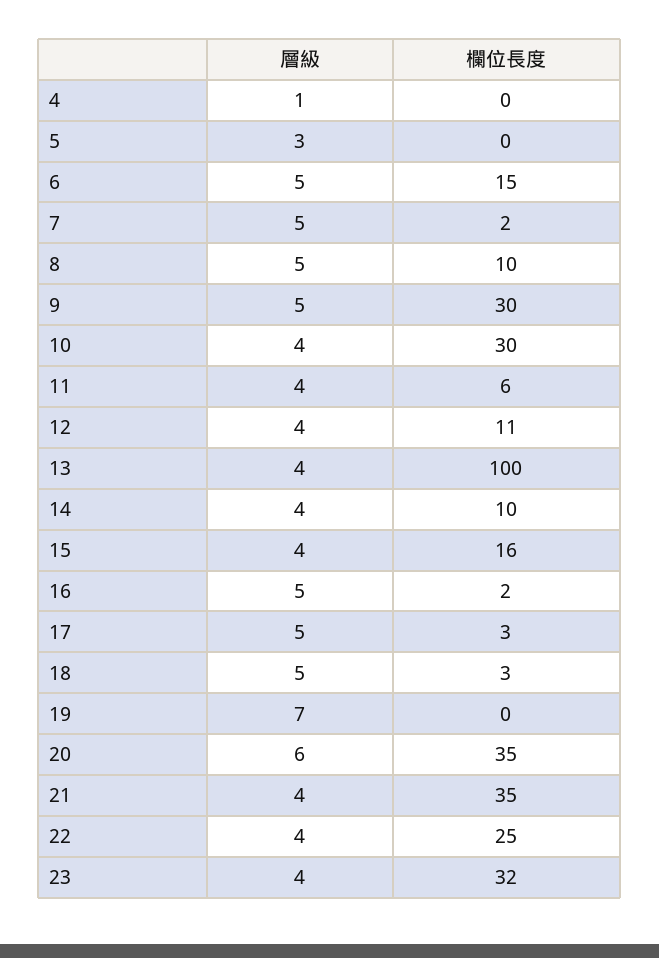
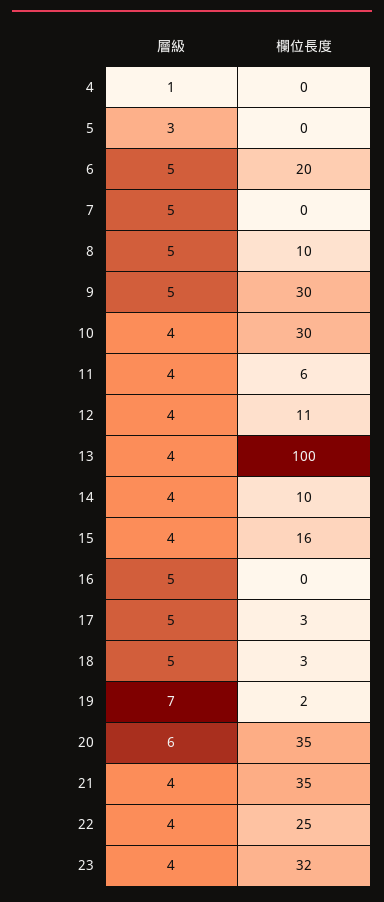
  {
    "層級": {
      "4": 1,
      "5": 3,
      "6": 5,
      "7": 5,
      "8": 5,
      "9": 5,
      "10": 4,
      "11": 4,
      "12": 4,
      "13": 4,
      "14": 4,
      "15": 4,
      "16": 5,
      "17": 5,
      "18": 5,
      "19": 7,
      "20": 6,
      "21": 4,
      "22": 4,
      "23": 4
    },
    "欄位長度": {
      "4": 0,
      "5": 0,
-     "6": 15,
+     "6": 20,
-     "7": 2,
+     "7": 0,
      "8": 10,
      "9": 30,
      "10": 30,
      "11": 6,
      "12": 11,
      "13": 100,
      "14": 10,
      "15": 16,
-     "16": 2,
+     "16": 0,
      "17": 3,
      "18": 3,
-     "19": 0,
+     "19": 2,
      "20": 35,
      "21": 35,
      "22": 25,
      "23": 32
    }
  }

